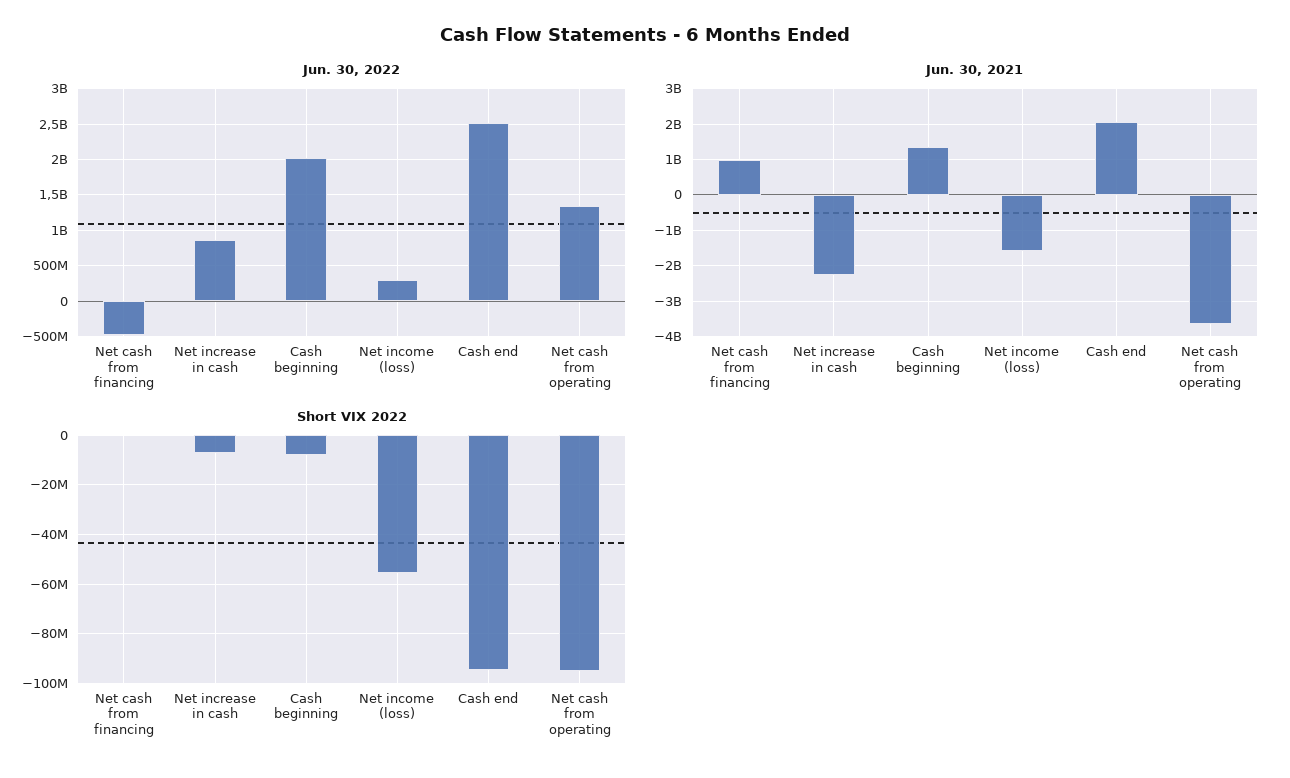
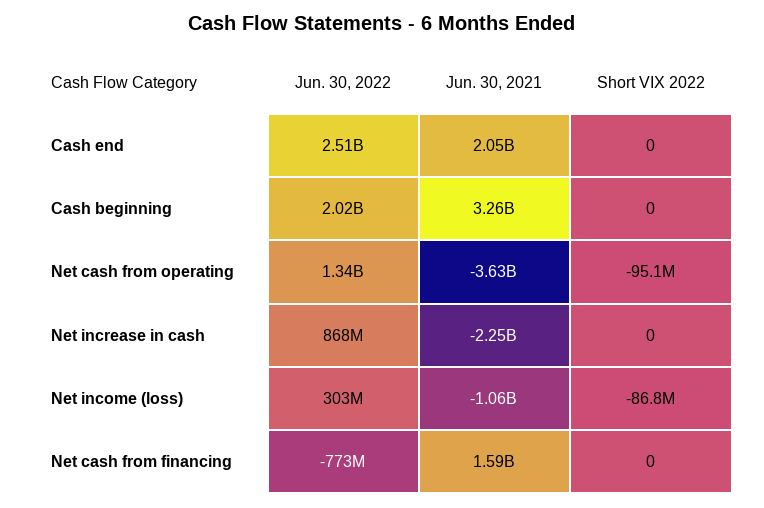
  {
    "Jun. 30, 2022": {
-     "Net cash from financing": -500000000,
+     "Net cash from financing": -773000000,
      "Net increase in cash": 868000000,
      "Cash beginning": 2020000000,
      "Net income (loss)": 303000000,
      "Cash end": 2510000000,
      "Net cash from operating": 1340000000
    },
    "Jun. 30, 2021": {
-     "Net cash from financing": 1000000000,
+     "Net cash from financing": 1590000000,
      "Net increase in cash": -2250000000,
-     "Cash beginning": 1400000000,
+     "Cash beginning": 3260000000,
-     "Net income (loss)": -1600000000,
+     "Net income (loss)": -1060000000,
      "Cash end": 2050000000,
      "Net cash from operating": -3630000000
    },
    "Short VIX 2022": {
      "Net cash from financing": 0,
-     "Net increase in cash": -7500000,
+     "Net increase in cash": 0,
-     "Cash beginning": -7500000,
+     "Cash beginning": 0,
-     "Net income (loss)": -55000000,
+     "Net income (loss)": -86800000,
-     "Cash end": -95000000,
+     "Cash end": 0,
      "Net cash from operating": -95100000
    }
  }

